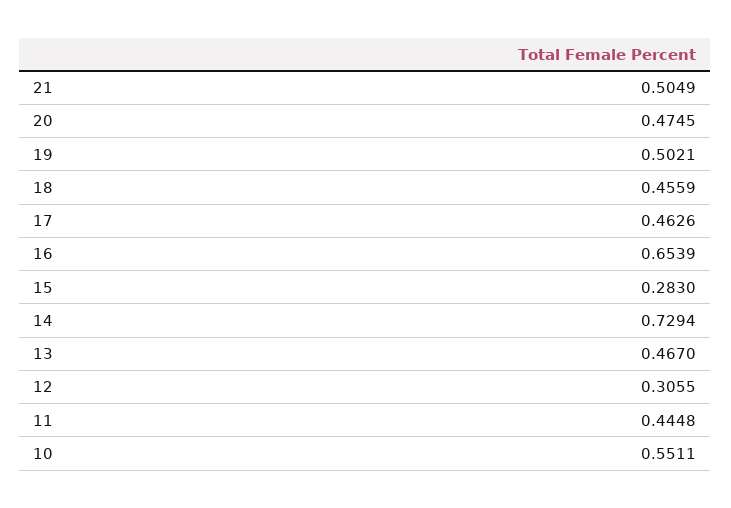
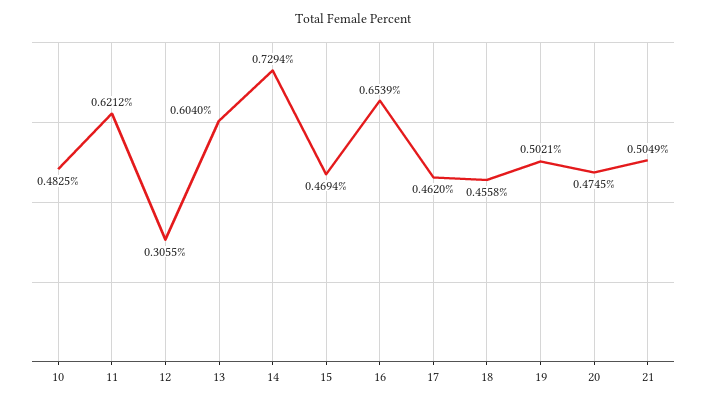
  {
    "21": 0.5049,
    "20": 0.4745,
    "19": 0.5021,
-   "18": 0.4559,
+   "18": 0.4558,
-   "17": 0.4626,
+   "17": 0.462,
    "16": 0.6539,
-   "15": 0.283,
+   "15": 0.4694,
    "14": 0.7294,
-   "13": 0.467,
+   "13": 0.604,
    "12": 0.3055,
-   "11": 0.4448,
+   "11": 0.6212,
-   "10": 0.5511
+   "10": 0.4825
  }

